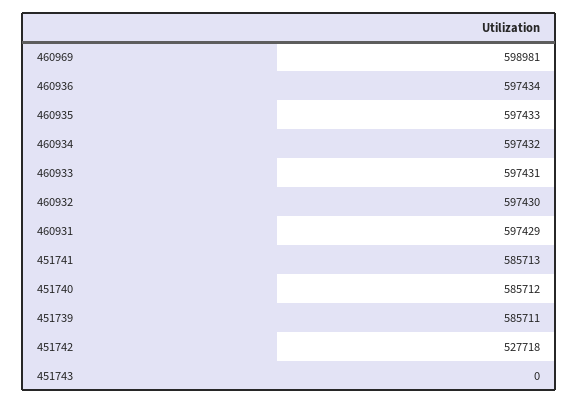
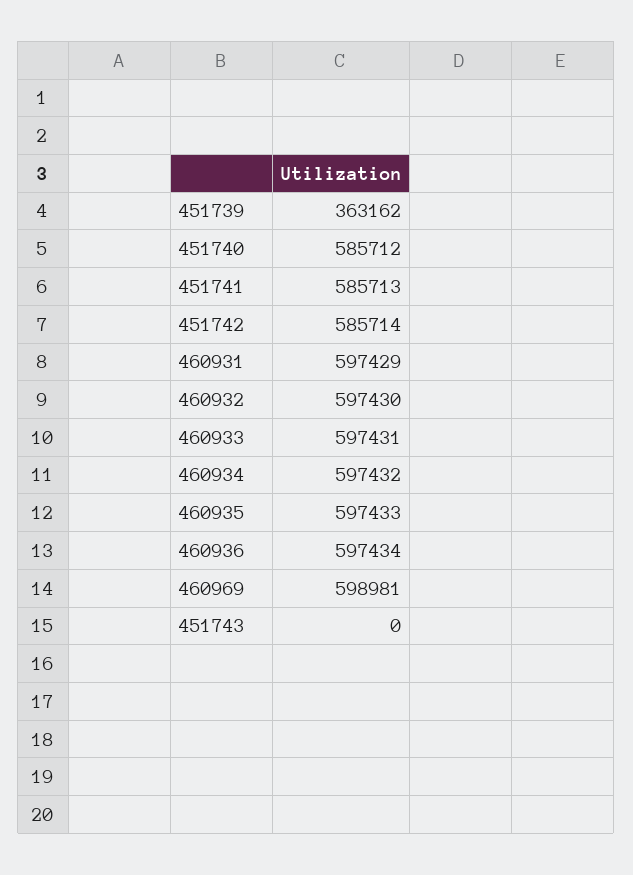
  {
    "460969": 598981,
    "460936": 597434,
    "460935": 597433,
    "460934": 597432,
    "460933": 597431,
    "460932": 597430,
    "460931": 597429,
    "451741": 585713,
    "451740": 585712,
-   "451739": 585711,
+   "451739": 363162,
-   "451742": 527718,
+   "451742": 585714,
    "451743": 0
  }

